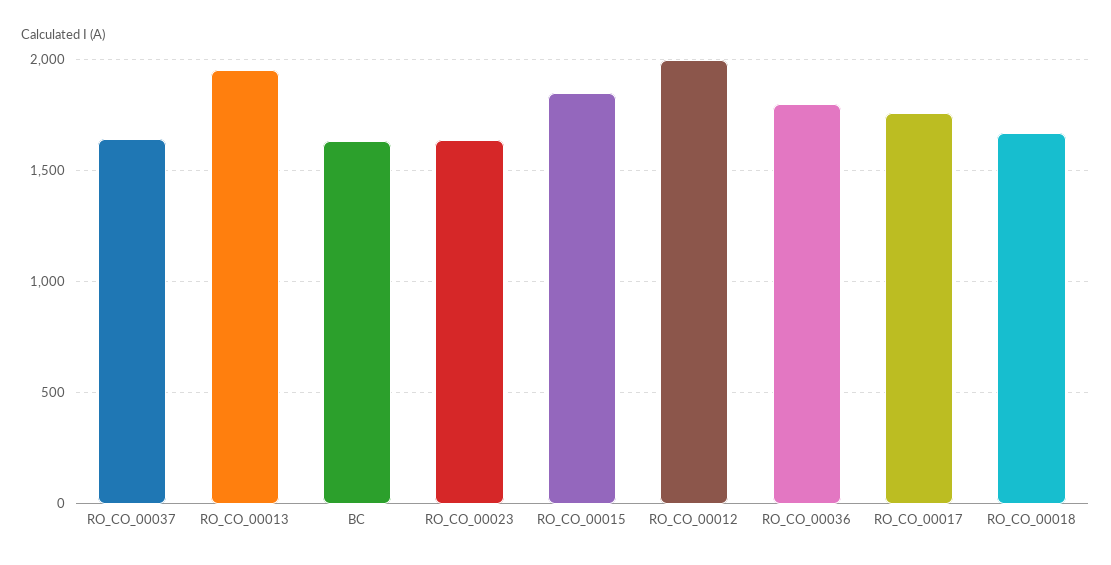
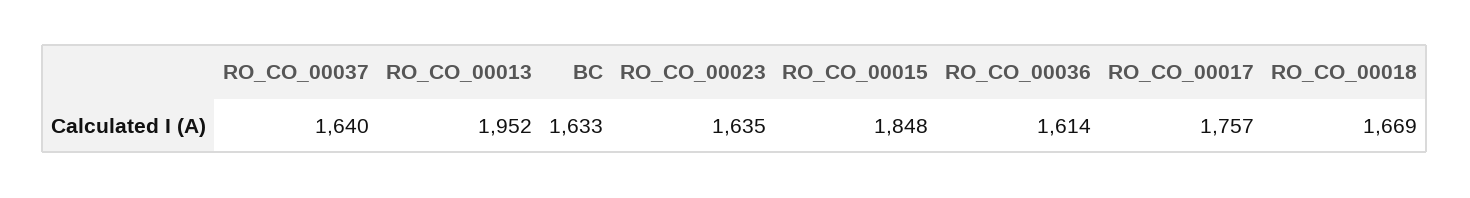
  {
    "RO_CO_00037": 1640,
    "RO_CO_00013": 1952,
    "BC": 1633,
    "RO_CO_00023": 1635,
    "RO_CO_00015": 1848,
-   "RO_CO_00012": 2000,
-   "RO_CO_00036": 1800,
+   "RO_CO_00036": 1614,
    "RO_CO_00017": 1757,
    "RO_CO_00018": 1669
  }

